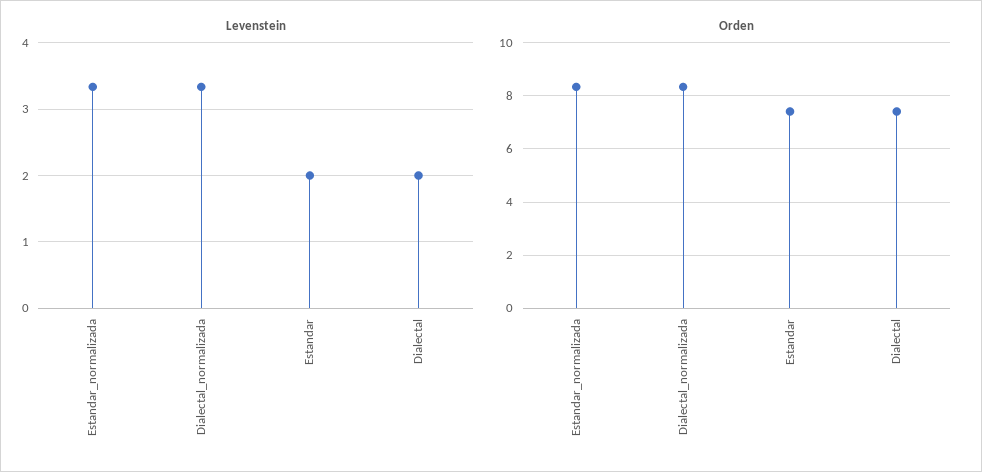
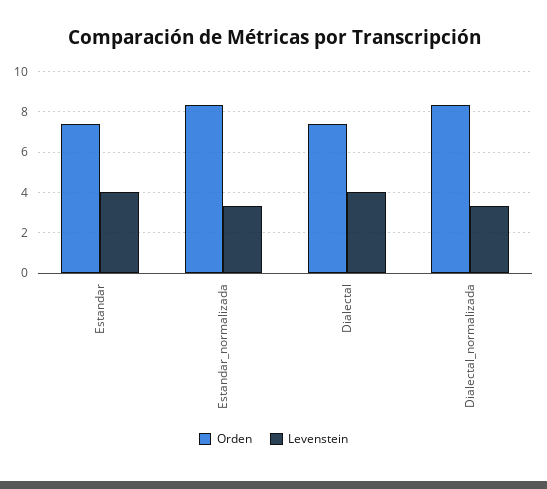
  {
    "Levenstein": {
      "Estandar_normalizada": 3.3,
      "Dialectal_normalizada": 3.3,
-     "Estandar": 2,
+     "Estandar": 4,
-     "Dialectal": 2
+     "Dialectal": 4
    },
    "Orden": {
      "Estandar_normalizada": 8.25,
      "Dialectal_normalizada": 8.25,
      "Estandar": 7.5,
      "Dialectal": 7.5
    }
  }

